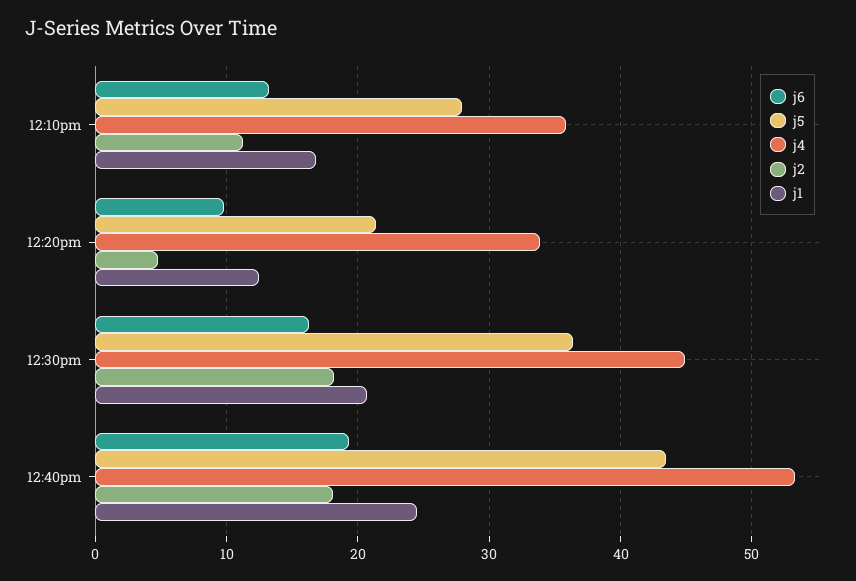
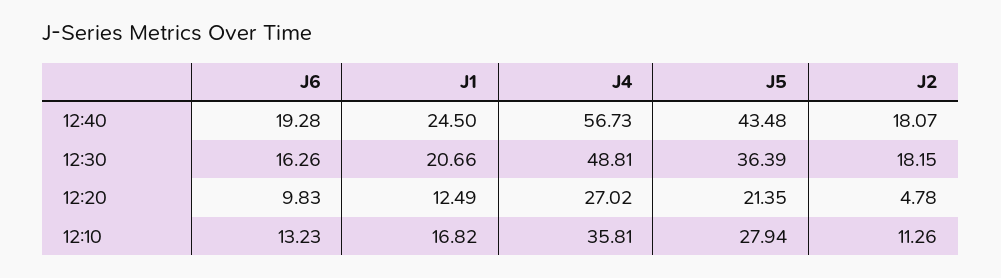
  {
    "j6": {
      "12:10pm": 13.23,
      "12:20pm": 9.83,
      "12:30pm": 16.26,
      "12:40pm": 19.28
    },
    "j5": {
      "12:10pm": 27.94,
      "12:20pm": 21.35,
      "12:30pm": 36.39,
      "12:40pm": 43.48
    },
    "j4": {
      "12:10pm": 35.81,
-     "12:20pm": 34,
+     "12:20pm": 27.02,
-     "12:30pm": 45,
+     "12:30pm": 48.81,
-     "12:40pm": 53
+     "12:40pm": 56.73
    },
    "j2": {
      "12:10pm": 11.26,
      "12:20pm": 4.78,
      "12:30pm": 18.15,
      "12:40pm": 18.07
    },
    "j1": {
      "12:10pm": 16.82,
      "12:20pm": 12.49,
      "12:30pm": 20.66,
      "12:40pm": 24.5
    }
  }

